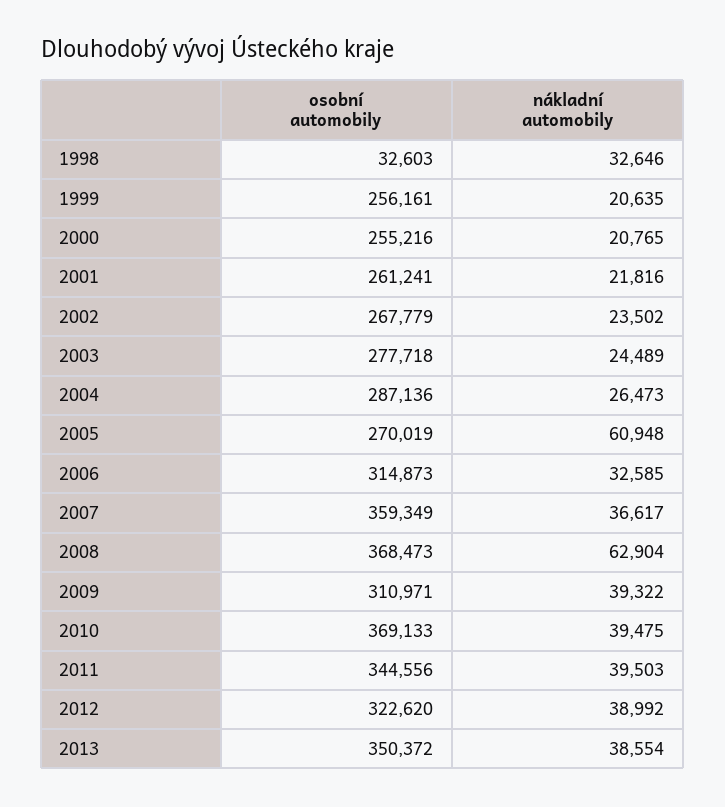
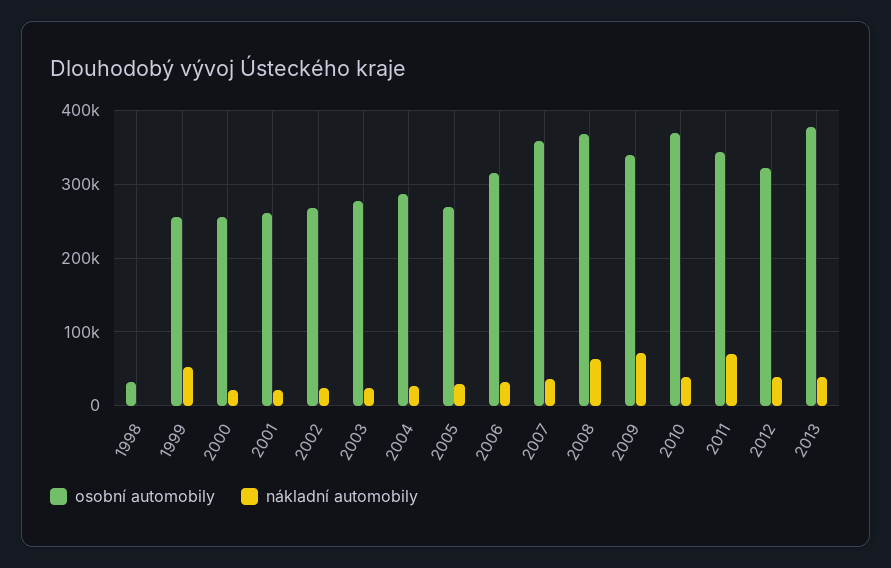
  {
    "osobní automobily": {
      "1998": 32603,
      "1999": 256161,
      "2000": 255216,
      "2001": 261241,
      "2002": 267779,
      "2003": 277718,
      "2004": 287136,
      "2005": 270019,
      "2006": 314873,
      "2007": 359349,
      "2008": 368473,
-     "2009": 310971,
+     "2009": 340000,
      "2010": 369133,
      "2011": 344556,
      "2012": 322620,
-     "2013": 350372
+     "2013": 380000
    },
    "nákladní automobily": {
-     "1998": 32646,
+     "1998": 0,
-     "1999": 20635,
+     "1999": 50000,
      "2000": 20765,
      "2001": 21816,
      "2002": 23502,
      "2003": 24489,
      "2004": 26473,
-     "2005": 60948,
+     "2005": 30000,
      "2006": 32585,
      "2007": 36617,
      "2008": 62904,
-     "2009": 39322,
+     "2009": 70000,
      "2010": 39475,
-     "2011": 39503,
+     "2011": 70000,
      "2012": 38992,
      "2013": 38554
    }
  }

